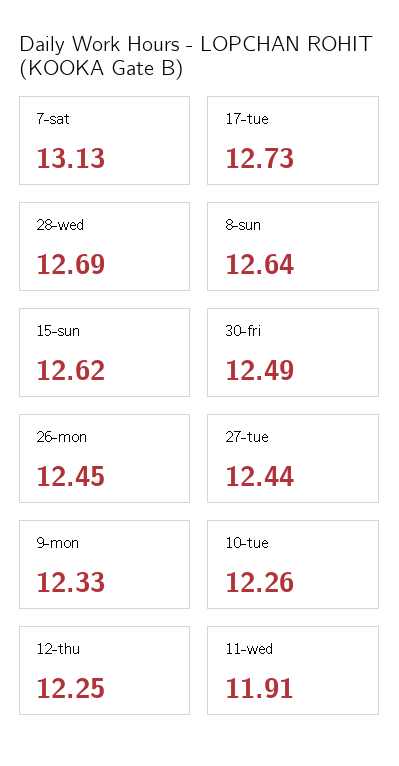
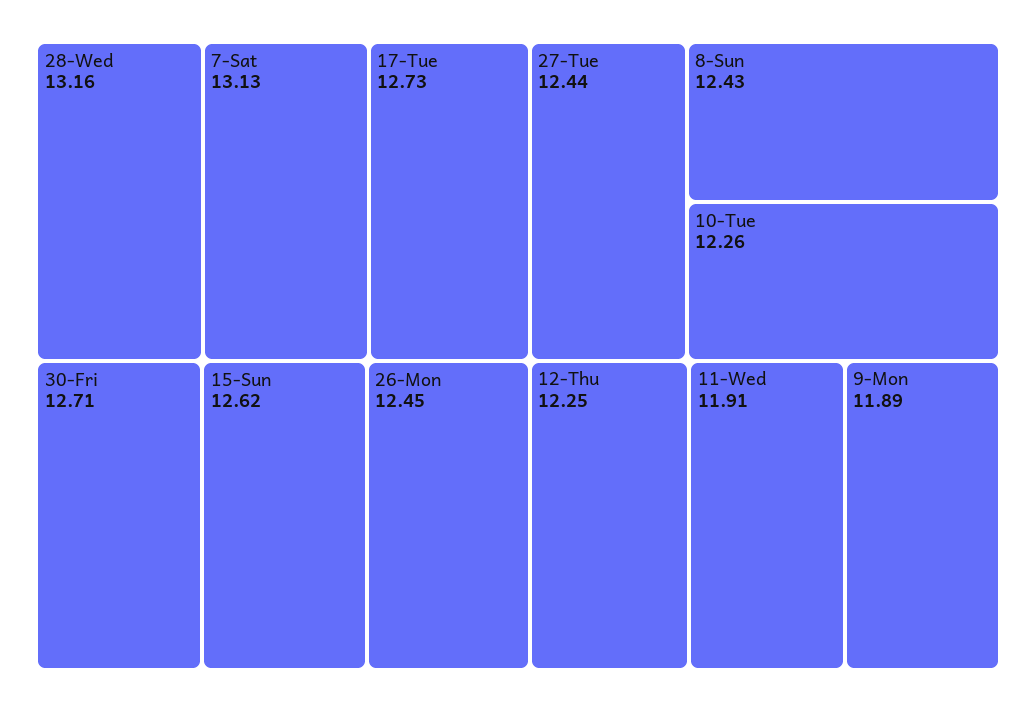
  {
    "7-sat": 13.13,
    "17-tue": 12.73,
-   "28-wed": 12.69,
+   "28-wed": 13.16,
-   "8-sun": 12.64,
+   "8-sun": 12.43,
    "15-sun": 12.62,
-   "30-fri": 12.49,
+   "30-fri": 12.71,
    "26-mon": 12.45,
    "27-tue": 12.44,
-   "9-mon": 12.33,
+   "9-mon": 11.89,
    "10-tue": 12.26,
    "12-thu": 12.25,
    "11-wed": 11.91
  }

